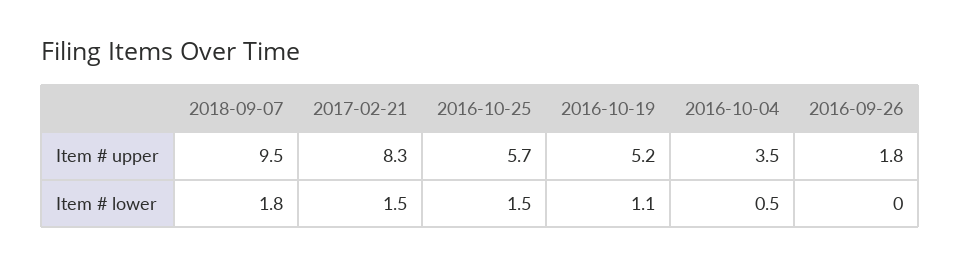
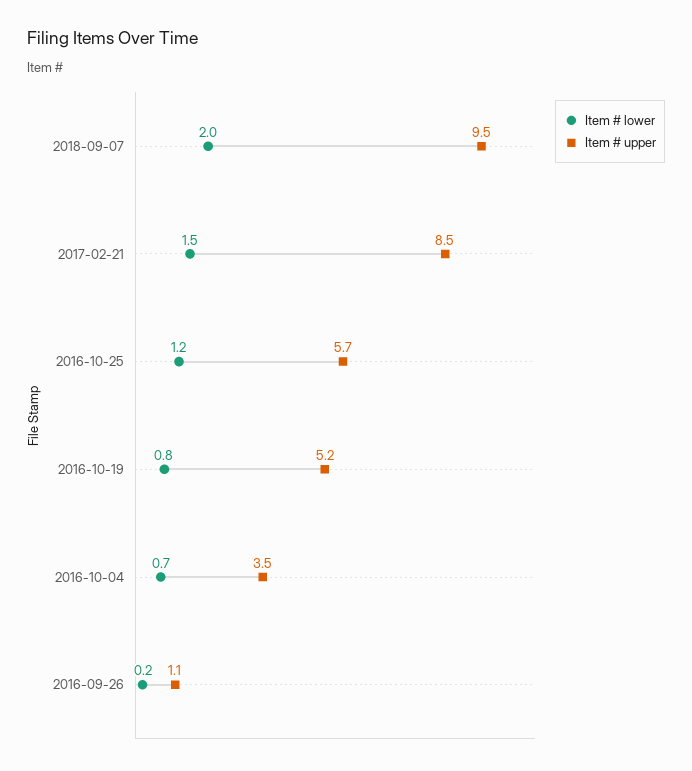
  {
    "Item # upper": {
      "2018-09-07": 9.5,
-     "2017-02-21": 8.3,
+     "2017-02-21": 8.5,
      "2016-10-25": 5.7,
      "2016-10-19": 5.2,
      "2016-10-04": 3.5,
-     "2016-09-26": 1.8
+     "2016-09-26": 1.1
    },
    "Item # lower": {
-     "2018-09-07": 1.8,
+     "2018-09-07": 2,
      "2017-02-21": 1.5,
-     "2016-10-25": 1.5,
+     "2016-10-25": 1.2,
-     "2016-10-19": 1.1,
+     "2016-10-19": 0.8,
-     "2016-10-04": 0.5,
+     "2016-10-04": 0.7,
-     "2016-09-26": 0
+     "2016-09-26": 0.2
    }
  }

